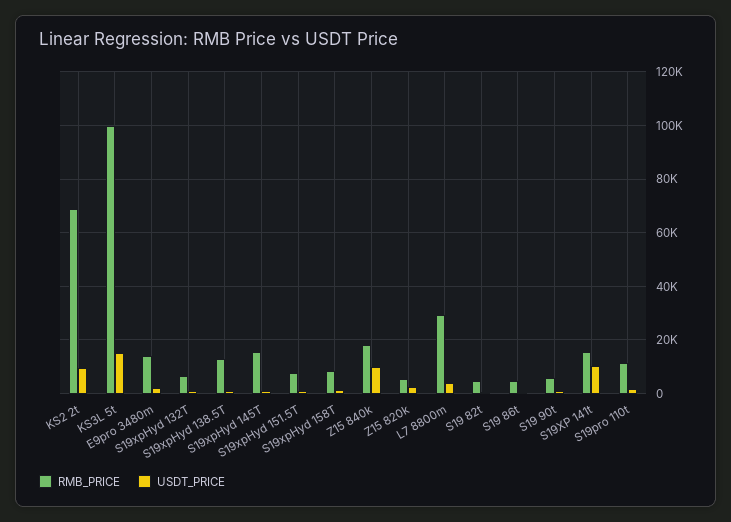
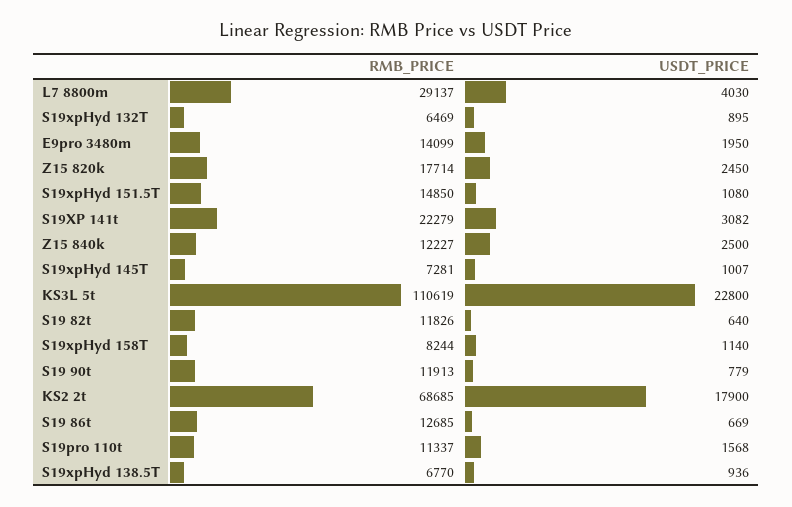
  {
    "RMB_PRICE": {
      "KS2 2t": 68685,
-     "KS3L 5t": 100000,
+     "KS3L 5t": 110619,
      "E9pro 3480m": 14099,
      "S19xpHyd 132T": 6469,
-     "S19xpHyd 138.5T": 12500,
+     "S19xpHyd 138.5T": 6770,
-     "S19xpHyd 145T": 15000,
+     "S19xpHyd 145T": 7281,
-     "S19xpHyd 151.5T": 7500,
+     "S19xpHyd 151.5T": 14850,
      "S19xpHyd 158T": 8244,
-     "Z15 840k": 17500,
+     "Z15 840k": 12227,
-     "Z15 820k": 5000,
+     "Z15 820k": 17714,
      "L7 8800m": 29137,
-     "S19 82t": 5000,
+     "S19 82t": 11826,
-     "S19 86t": 5000,
+     "S19 86t": 12685,
-     "S19 90t": 5000,
+     "S19 90t": 11913,
-     "S19XP 141t": 15000,
+     "S19XP 141t": 22279,
      "S19pro 110t": 11337
    },
    "USDT_PRICE": {
-     "KS2 2t": 10000,
+     "KS2 2t": 17900,
-     "KS3L 5t": 15000,
+     "KS3L 5t": 22800,
      "E9pro 3480m": 1950,
      "S19xpHyd 132T": 895,
      "S19xpHyd 138.5T": 936,
      "S19xpHyd 145T": 1007,
      "S19xpHyd 151.5T": 1080,
      "S19xpHyd 158T": 1140,
-     "Z15 840k": 10000,
+     "Z15 840k": 2500,
      "Z15 820k": 2450,
      "L7 8800m": 4030,
      "S19 82t": 640,
      "S19 86t": 669,
      "S19 90t": 779,
-     "S19XP 141t": 10000,
+     "S19XP 141t": 3082,
      "S19pro 110t": 1568
    }
  }

